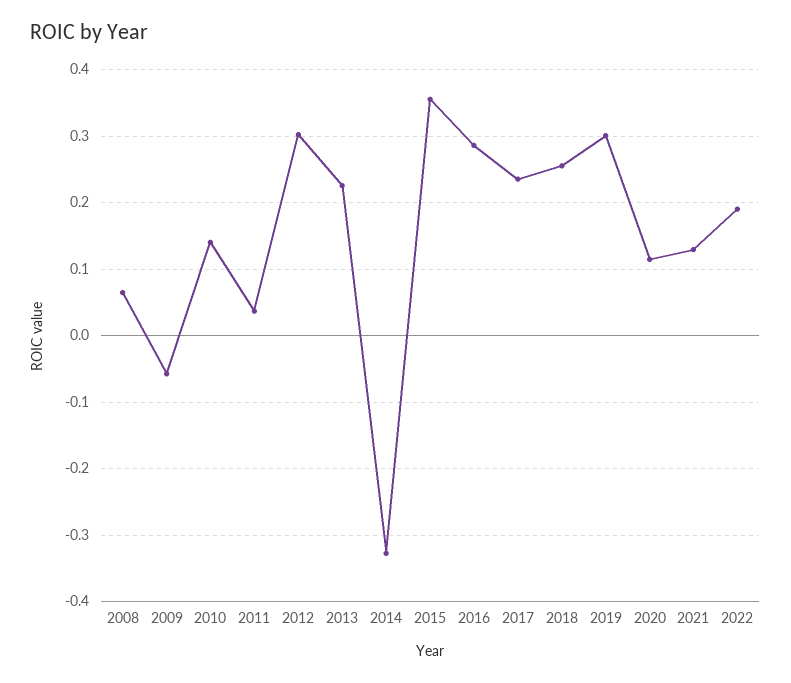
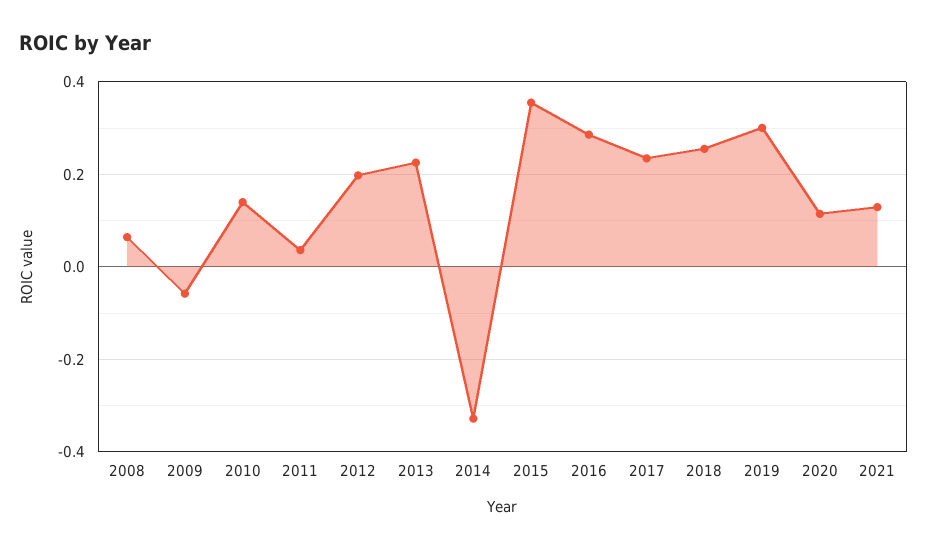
  {
    "2008": 0.06,
    "2009": -0.06,
    "2010": 0.14,
    "2011": 0.04,
-   "2012": 0.3,
+   "2012": 0.2,
    "2013": 0.23,
    "2014": -0.33,
    "2015": 0.36,
    "2016": 0.29,
    "2017": 0.24,
    "2018": 0.26,
    "2019": 0.3,
    "2020": 0.11,
-   "2021": 0.13,
+   "2021": 0.13
-   "2022": 0.19
  }

